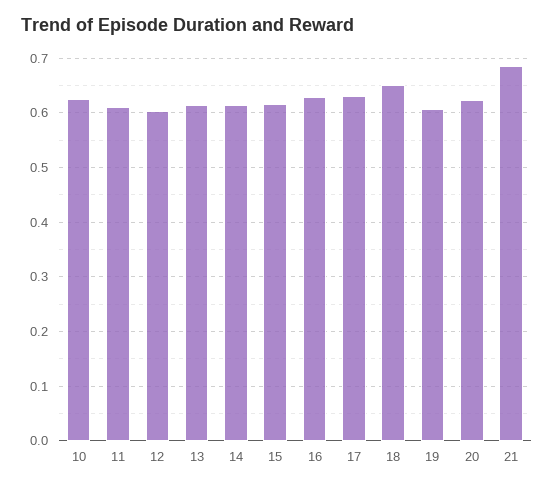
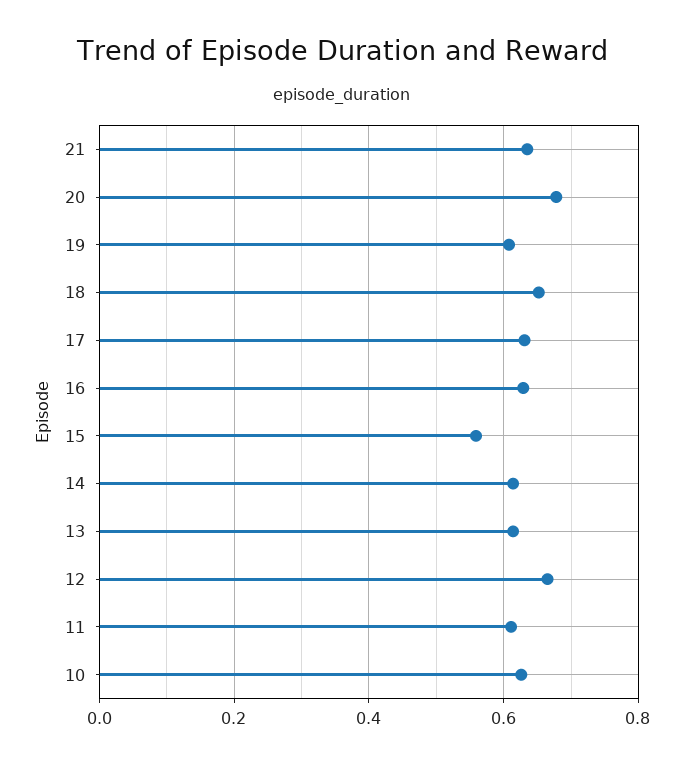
  {
    "10": 0.62,
    "11": 0.62,
-   "12": 0.6,
+   "12": 0.66,
    "13": 0.62,
    "14": 0.62,
-   "15": 0.62,
+   "15": 0.56,
    "16": 0.62,
    "17": 0.64,
    "18": 0.66,
    "19": 0.6,
-   "20": 0.62,
+   "20": 0.68,
-   "21": 0.68
+   "21": 0.64
  }

